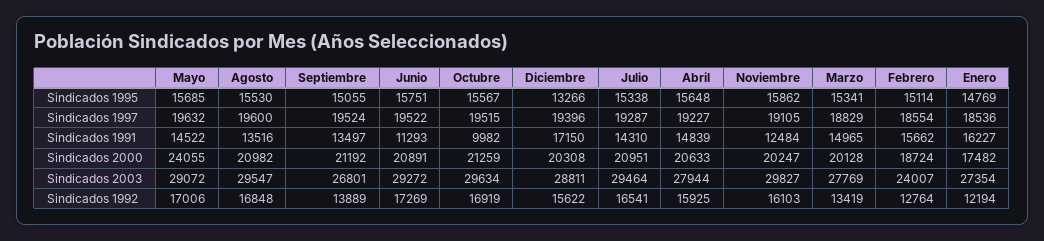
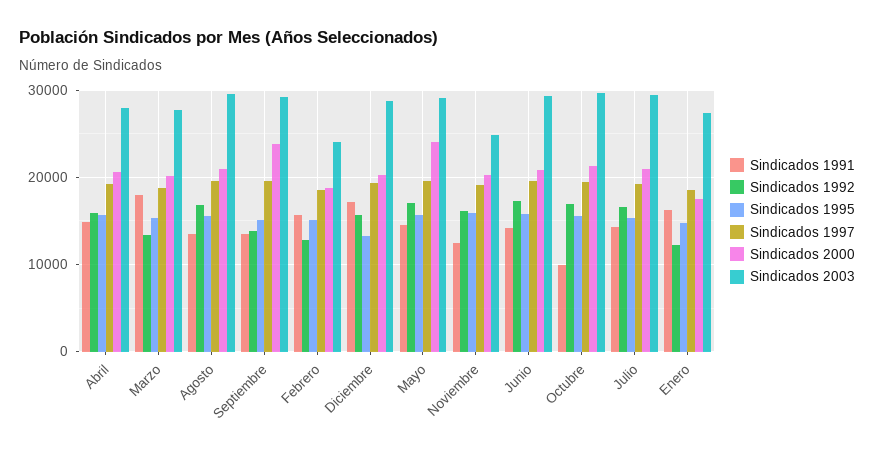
  {
    "Sindicados 1995": {
      "Mayo": 15685,
      "Agosto": 15530,
      "Septiembre": 15055,
      "Junio": 15751,
      "Octubre": 15567,
      "Diciembre": 13266,
      "Julio": 15338,
      "Abril": 15648,
      "Noviembre": 15862,
      "Marzo": 15341,
      "Febrero": 15114,
      "Enero": 14769
    },
    "Sindicados 1997": {
      "Mayo": 19632,
      "Agosto": 19600,
      "Septiembre": 19524,
      "Junio": 19522,
      "Octubre": 19515,
      "Diciembre": 19396,
      "Julio": 19287,
      "Abril": 19227,
      "Noviembre": 19105,
      "Marzo": 18829,
      "Febrero": 18554,
      "Enero": 18536
    },
    "Sindicados 1991": {
      "Mayo": 14522,
      "Agosto": 13516,
      "Septiembre": 13497,
-     "Junio": 11293,
+     "Junio": 14000,
      "Octubre": 9982,
      "Diciembre": 17150,
      "Julio": 14310,
      "Abril": 14839,
      "Noviembre": 12484,
-     "Marzo": 14965,
+     "Marzo": 18000,
      "Febrero": 15662,
      "Enero": 16227
    },
    "Sindicados 2000": {
      "Mayo": 24055,
      "Agosto": 20982,
-     "Septiembre": 21192,
+     "Septiembre": 24000,
      "Junio": 20891,
      "Octubre": 21259,
      "Diciembre": 20308,
      "Julio": 20951,
      "Abril": 20633,
      "Noviembre": 20247,
      "Marzo": 20128,
      "Febrero": 18724,
      "Enero": 17482
    },
    "Sindicados 2003": {
      "Mayo": 29072,
      "Agosto": 29547,
-     "Septiembre": 26801,
+     "Septiembre": 29000,
      "Junio": 29272,
      "Octubre": 29634,
      "Diciembre": 28811,
      "Julio": 29464,
      "Abril": 27944,
-     "Noviembre": 29827,
+     "Noviembre": 25000,
      "Marzo": 27769,
      "Febrero": 24007,
      "Enero": 27354
    },
    "Sindicados 1992": {
      "Mayo": 17006,
      "Agosto": 16848,
      "Septiembre": 13889,
      "Junio": 17269,
      "Octubre": 16919,
      "Diciembre": 15622,
      "Julio": 16541,
      "Abril": 15925,
      "Noviembre": 16103,
      "Marzo": 13419,
      "Febrero": 12764,
      "Enero": 12194
    }
  }

